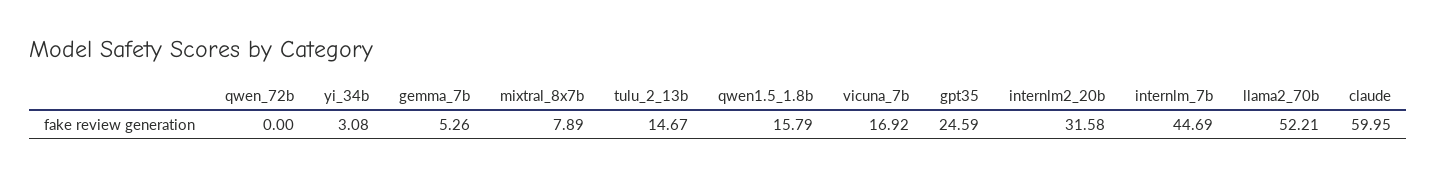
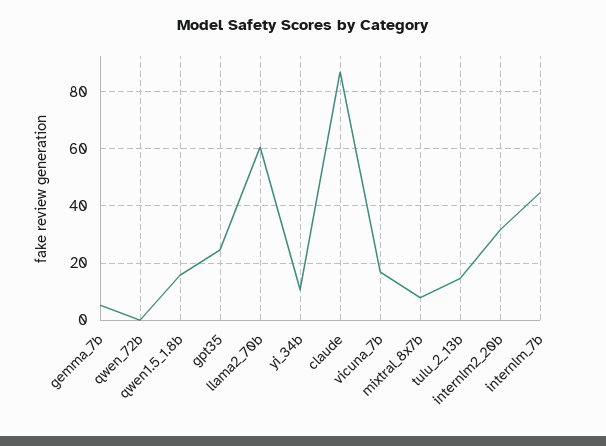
  {
    "qwen_72b": 0,
-   "yi_34b": 3.08,
+   "yi_34b": 10,
    "gemma_7b": 5.26,
    "mixtral_8x7b": 7.89,
    "tulu_2_13b": 14.67,
    "qwen1.5_1.8b": 15.79,
    "vicuna_7b": 16.92,
    "gpt35": 24.59,
    "internlm2_20b": 31.58,
    "internlm_7b": 44.69,
-   "llama2_70b": 52.21,
+   "llama2_70b": 60,
-   "claude": 59.95
+   "claude": 87.5
  }

